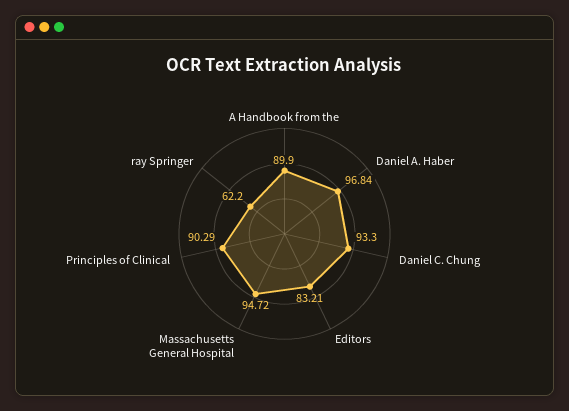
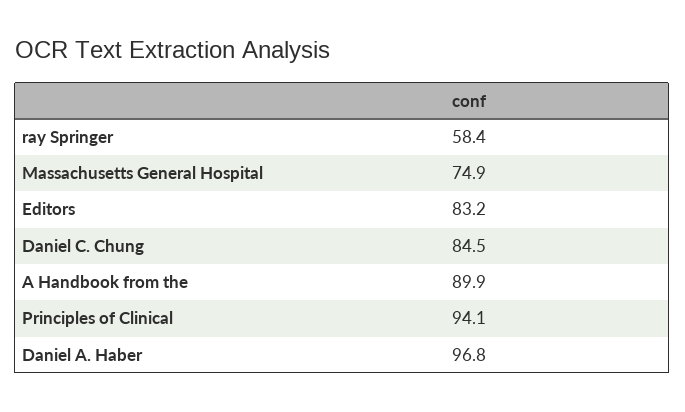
  {
    "A Handbook from the": 89.9,
    "Daniel A. Haber": 96.84,
-   "Daniel C. Chung": 93.3,
+   "Daniel C. Chung": 84.5,
    "Editors": 83.21,
-   "Massachusetts General Hospital": 94.72,
+   "Massachusetts General Hospital": 74.9,
-   "Principles of Clinical": 90.29,
+   "Principles of Clinical": 94.1,
-   "ray Springer": 62.2
+   "ray Springer": 58.4
  }

